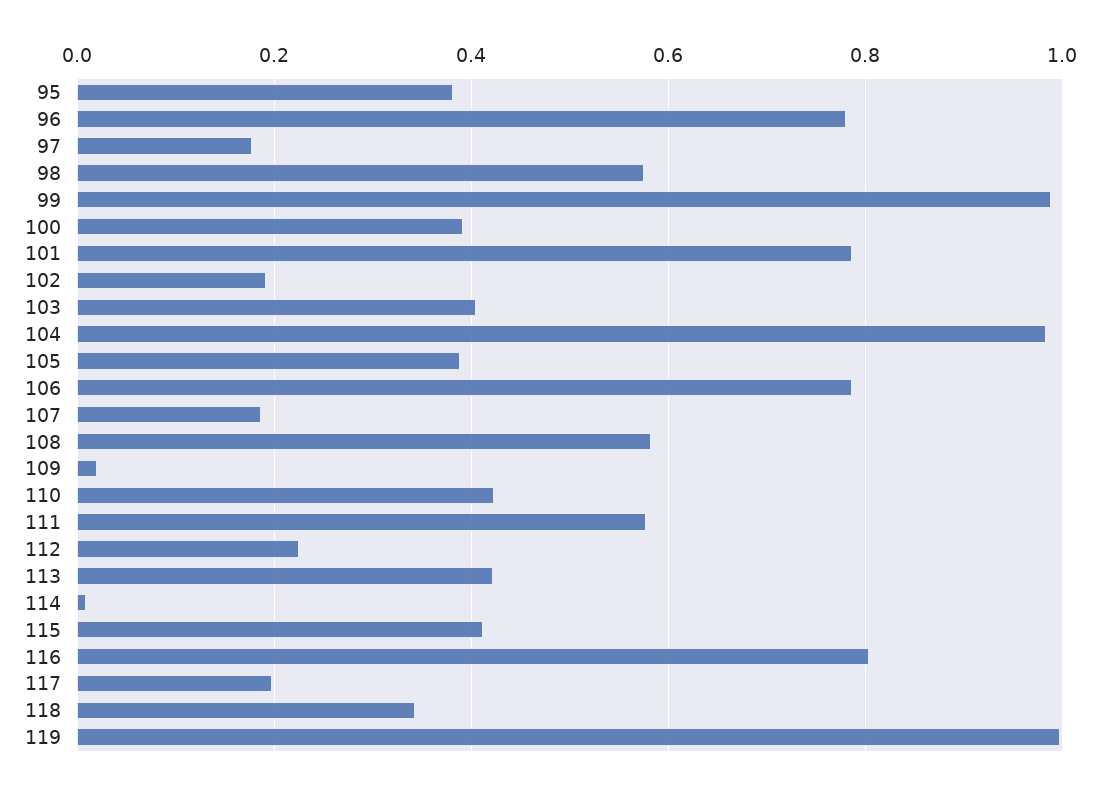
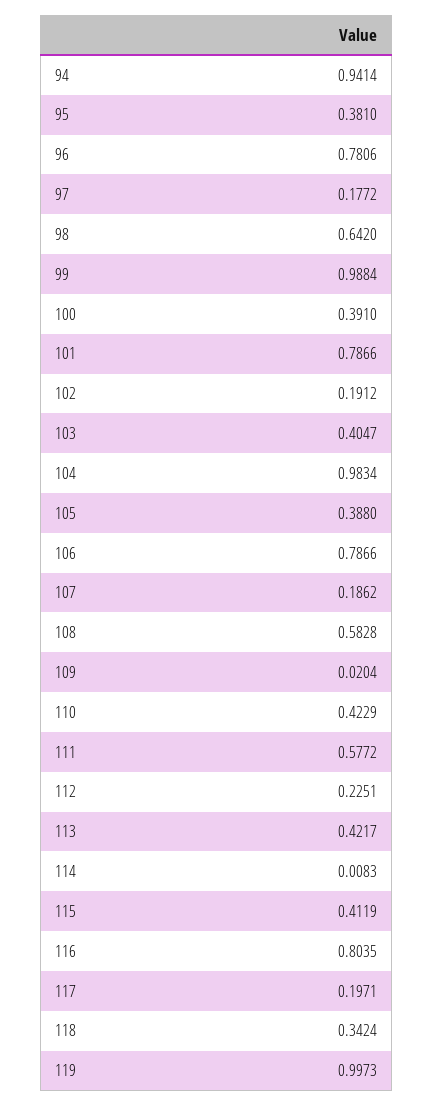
  {
    "95": 0.381,
    "96": 0.7806,
    "97": 0.1772,
-   "98": 0.58,
+   "98": 0.642,
    "99": 0.9884,
    "100": 0.391,
    "101": 0.7866,
    "102": 0.1912,
    "103": 0.4047,
    "104": 0.9834,
    "105": 0.388,
    "106": 0.7866,
    "107": 0.1862,
    "108": 0.5828,
    "109": 0.0204,
    "110": 0.4229,
    "111": 0.5772,
    "112": 0.2251,
    "113": 0.4217,
    "114": 0.0083,
    "115": 0.4119,
    "116": 0.8035,
    "117": 0.1971,
    "118": 0.3424,
-   "119": 0.9973
+   "119": 0.9973,
+   "94": 0.9414
  }

